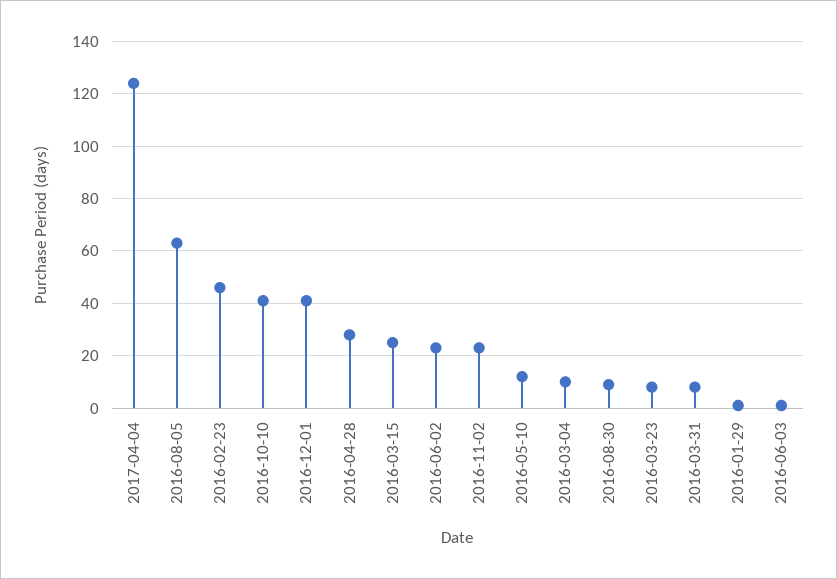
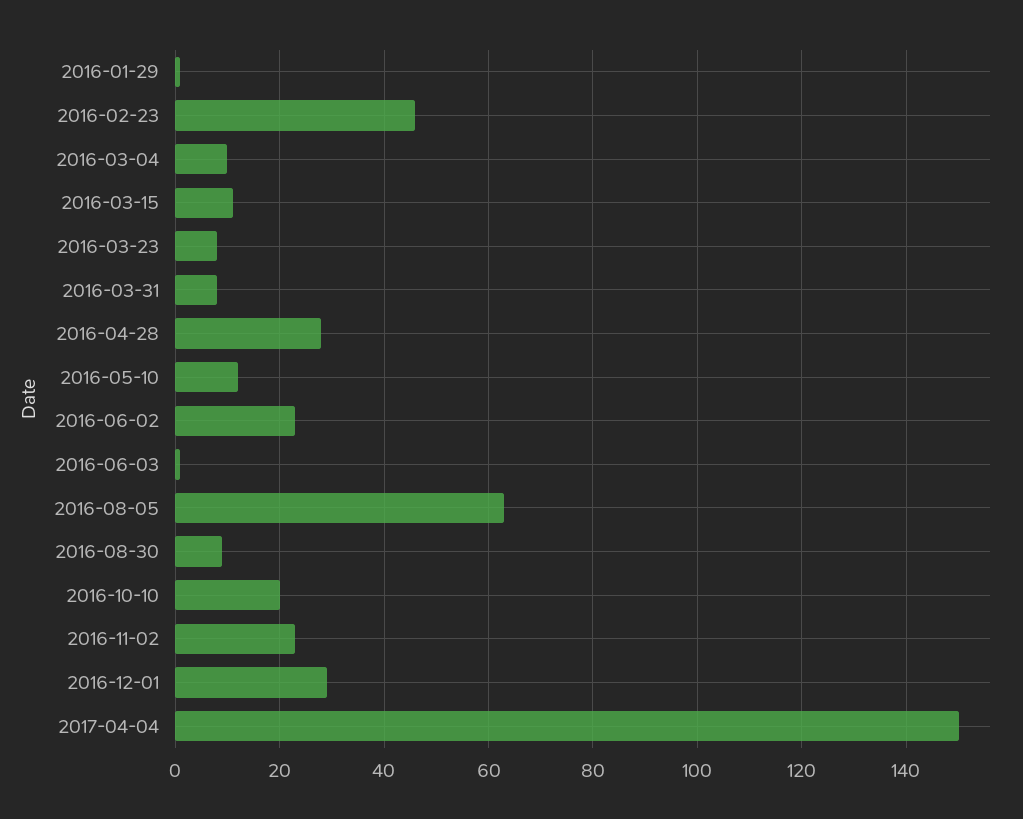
  {
-   "2017-04-04": 125,
+   "2017-04-04": 150,
    "2016-08-05": 65,
    "2016-02-23": 45,
-   "2016-10-10": 40,
+   "2016-10-10": 20,
-   "2016-12-01": 40,
+   "2016-12-01": 30,
    "2016-04-28": 30,
-   "2016-03-15": 25,
+   "2016-03-15": 10,
    "2016-06-02": 25,
    "2016-11-02": 25,
    "2016-05-10": 10,
    "2016-03-04": 10,
    "2016-08-30": 10,
    "2016-03-23": 10,
    "2016-03-31": 10,
    "2016-01-29": 0,
    "2016-06-03": 0
  }

